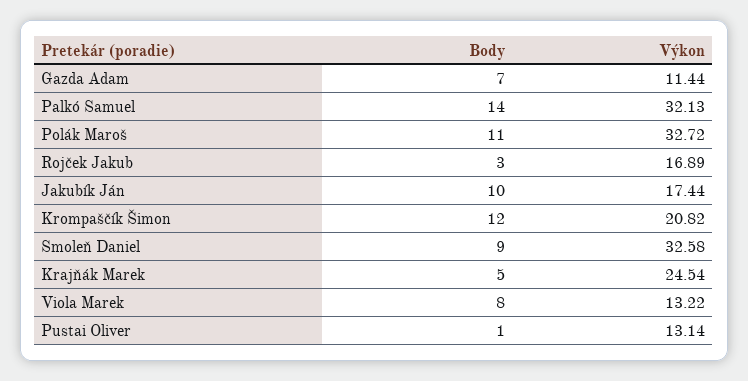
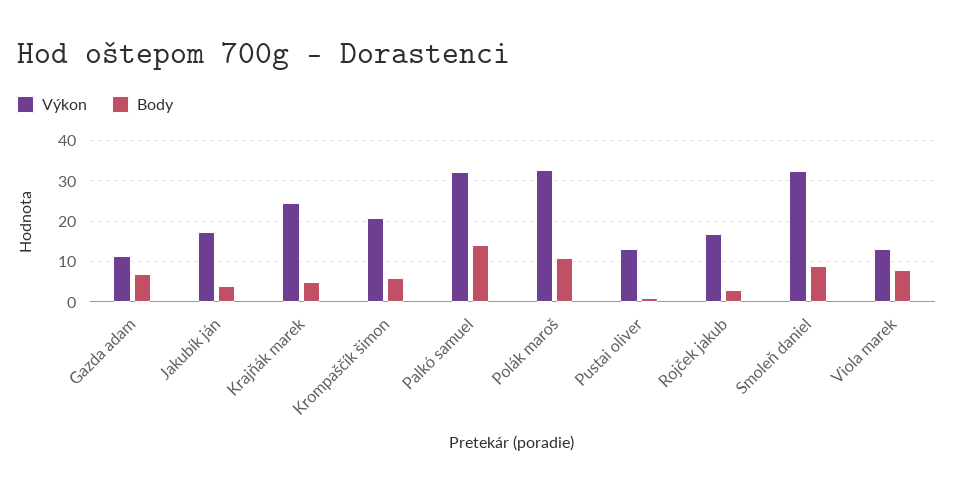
  {
    "Body": {
      "Gazda Adam": 7,
      "Palkó Samuel": 14,
      "Polák Maroš": 11,
      "Rojček Jakub": 3,
-     "Jakubík Ján": 10,
+     "Jakubík Ján": 4,
-     "Krompaščík Šimon": 12,
+     "Krompaščík Šimon": 6,
      "Smoleň Daniel": 9,
      "Krajňák Marek": 5,
      "Viola Marek": 8,
      "Pustai Oliver": 1
    },
    "Výkon": {
      "Gazda Adam": 11.44,
      "Palkó Samuel": 32.13,
      "Polák Maroš": 32.72,
      "Rojček Jakub": 16.89,
      "Jakubík Ján": 17.44,
      "Krompaščík Šimon": 20.82,
      "Smoleň Daniel": 32.58,
      "Krajňák Marek": 24.54,
      "Viola Marek": 13.22,
      "Pustai Oliver": 13.14
    }
  }

